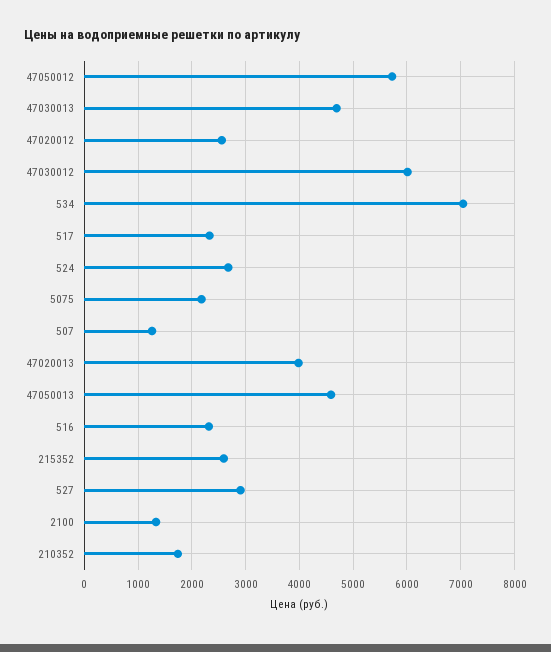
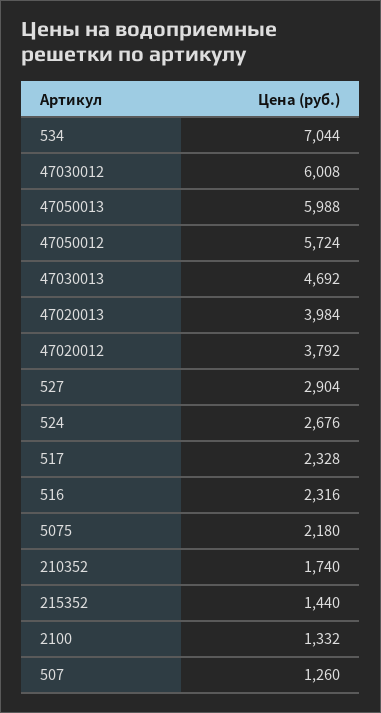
  {
    "47050012": 5724,
    "47030013": 4692,
-   "47020012": 2600,
+   "47020012": 3792,
    "47030012": 6008,
    "534": 7044,
    "517": 2328,
    "524": 2676,
    "5075": 2180,
    "507": 1260,
    "47020013": 3984,
-   "47050013": 4600,
+   "47050013": 5988,
    "516": 2316,
-   "215352": 2600,
+   "215352": 1440,
    "527": 2904,
    "2100": 1332,
    "210352": 1740
  }

